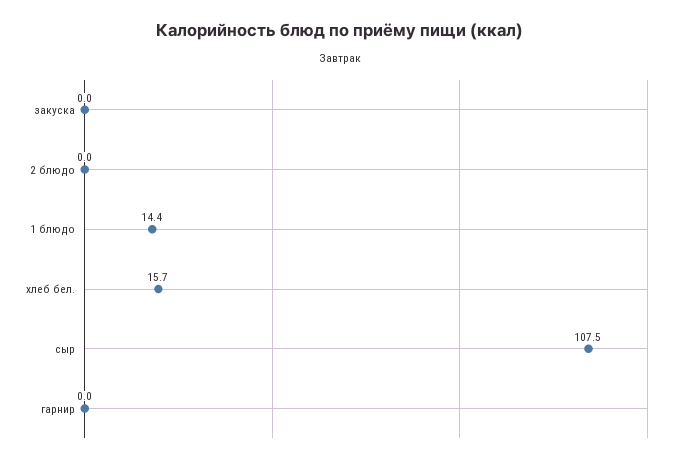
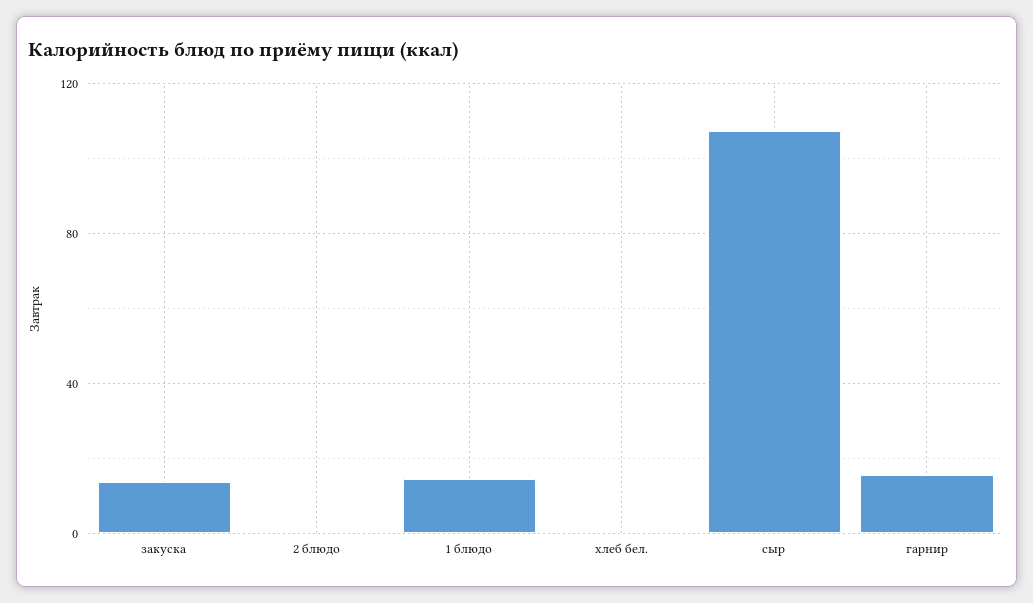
  {
-   "закуска": 0,
+   "закуска": 15,
    "2 блюдо": 0,
    "1 блюдо": 14.4,
-   "хлеб бел.": 15.7,
+   "хлеб бел.": 0,
    "сыр": 107.5,
-   "гарнир": 0
+   "гарнир": 15
  }

